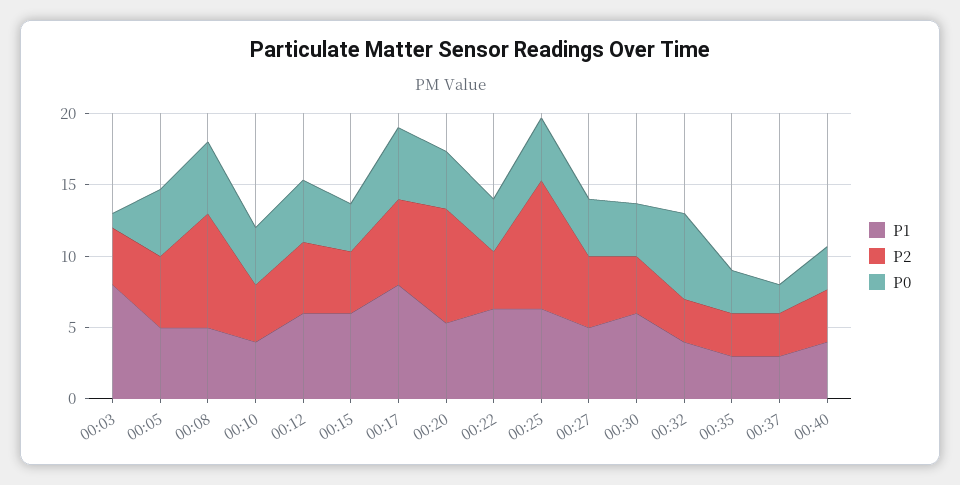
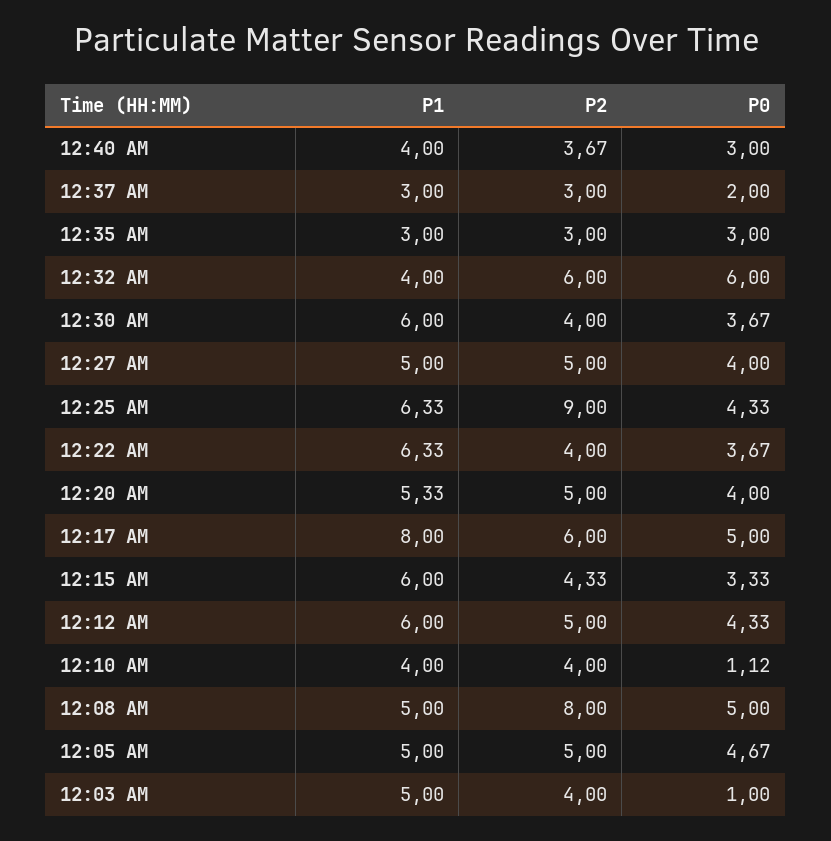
  {
    "P1": {
-     "00:03": 8,
+     "00:03": 5,
      "00:05": 5,
      "00:08": 5,
      "00:10": 4,
      "00:12": 6,
      "00:15": 6,
      "00:17": 8,
      "00:20": 5.33,
      "00:22": 6.33,
      "00:25": 6.33,
      "00:27": 5,
      "00:30": 6,
      "00:32": 4,
      "00:35": 3,
      "00:37": 3,
      "00:40": 4
    },
    "P2": {
      "00:03": 4,
      "00:05": 5,
      "00:08": 8,
      "00:10": 4,
      "00:12": 5,
      "00:15": 4.33,
      "00:17": 6,
-     "00:20": 8,
+     "00:20": 5,
      "00:22": 4,
      "00:25": 9,
      "00:27": 5,
      "00:30": 4,
-     "00:32": 3,
+     "00:32": 6,
      "00:35": 3,
      "00:37": 3,
      "00:40": 3.67
    },
    "P0": {
      "00:03": 1,
      "00:05": 4.67,
      "00:08": 5,
-     "00:10": 4,
+     "00:10": 1.12,
      "00:12": 4.33,
      "00:15": 3.33,
      "00:17": 5,
      "00:20": 4,
      "00:22": 3.67,
      "00:25": 4.33,
      "00:27": 4,
      "00:30": 3.67,
      "00:32": 6,
      "00:35": 3,
      "00:37": 2,
      "00:40": 3
    }
  }

